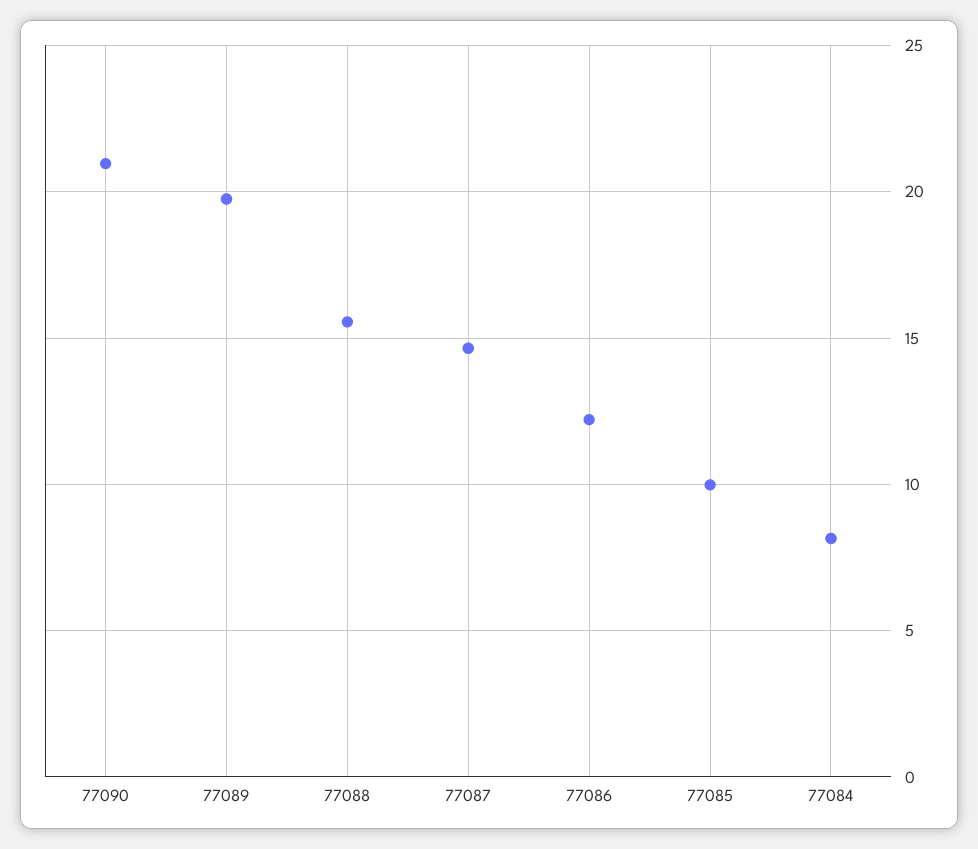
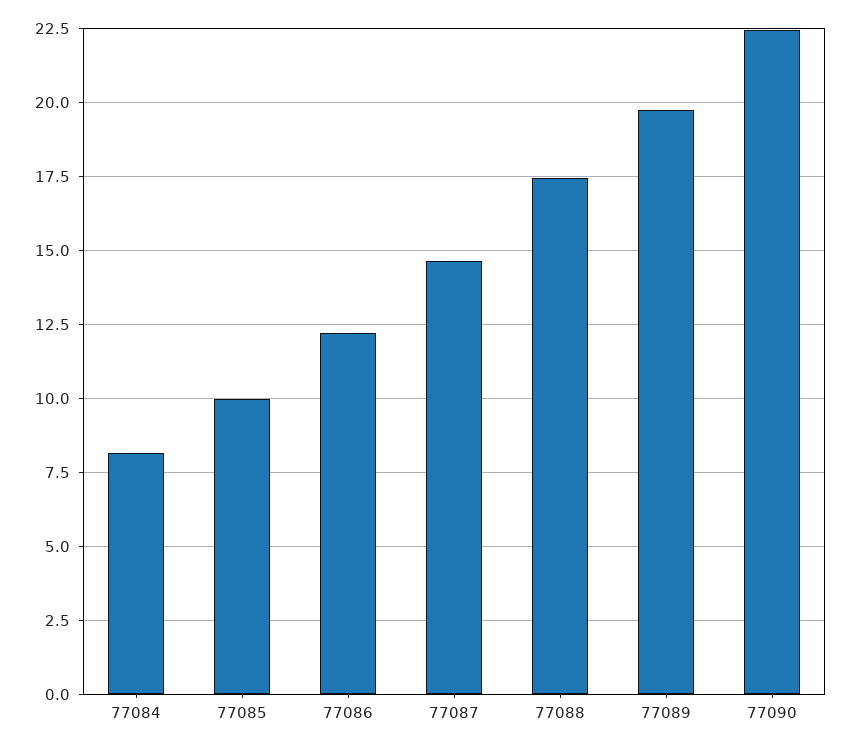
  {
-   "77090": 21,
+   "77090": 22.5,
    "77089": 19.75,
-   "77088": 15.5,
+   "77088": 17.5,
    "77087": 14.75,
    "77086": 12.25,
    "77085": 10,
    "77084": 8.25
  }

